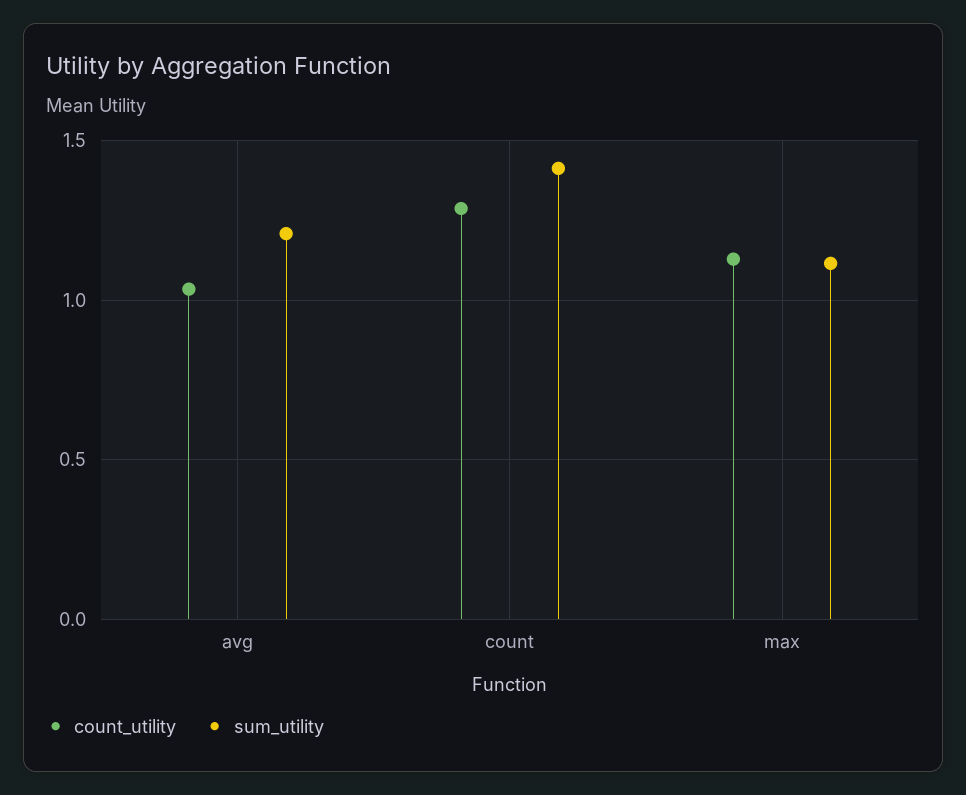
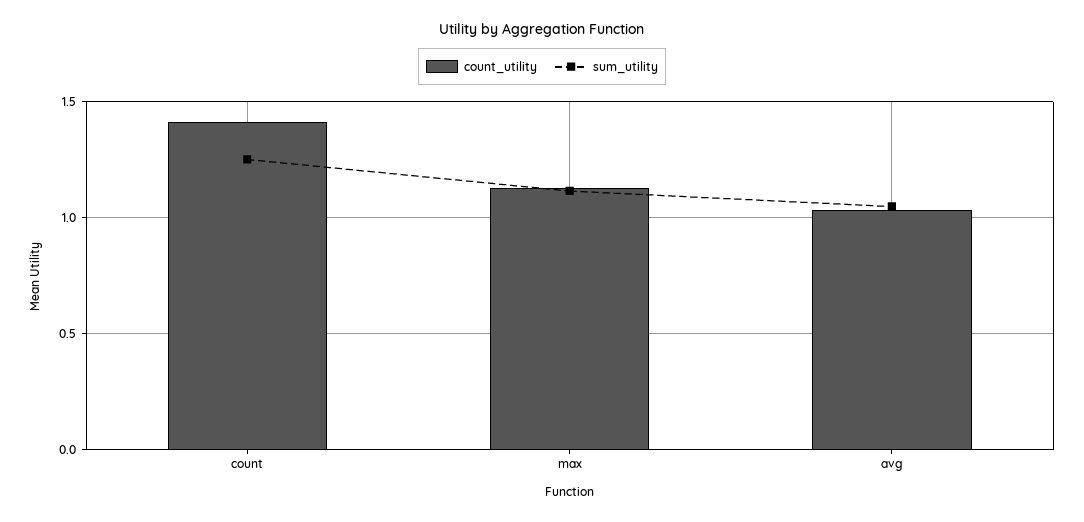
  {
    "count_utility": {
      "avg": 1.05,
-     "count": 1.3,
+     "count": 1.4,
      "max": 1.15
    },
    "sum_utility": {
-     "avg": 1.2,
+     "avg": 1.05,
-     "count": 1.4,
+     "count": 1.25,
      "max": 1.1
    }
  }

